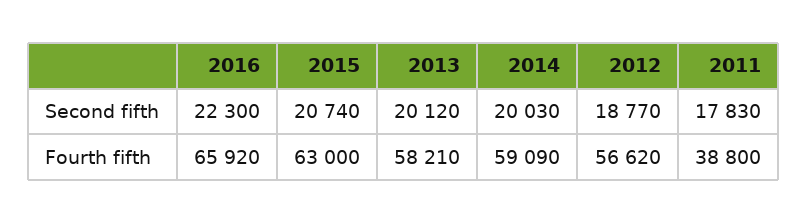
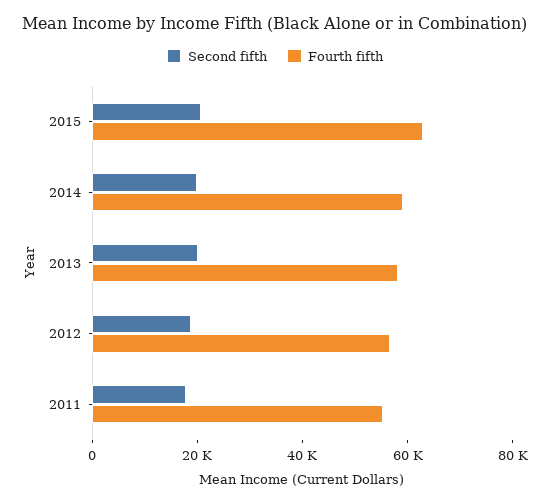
  {
    "Second fifth": {
-     "2016": 22300,
      "2015": 20740,
      "2013": 20120,
      "2014": 20030,
      "2012": 18770,
      "2011": 17830
    },
    "Fourth fifth": {
-     "2016": 65920,
      "2015": 63000,
      "2013": 58210,
      "2014": 59090,
      "2012": 56620,
-     "2011": 38800
+     "2011": 55000
    }
  }

